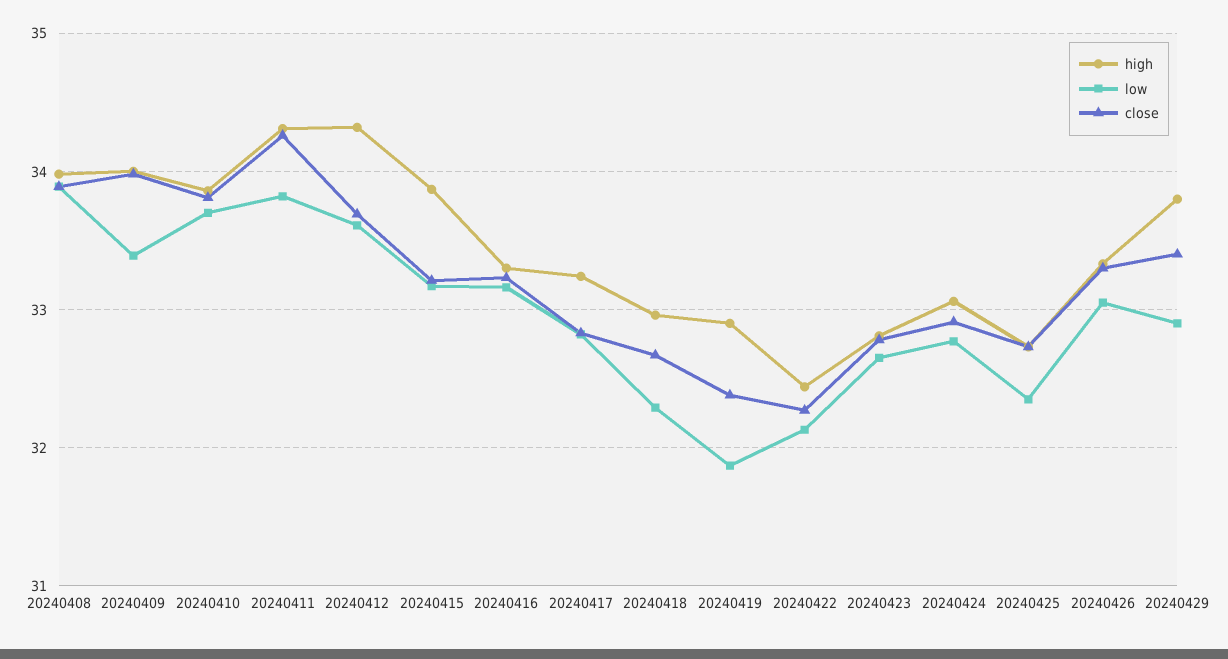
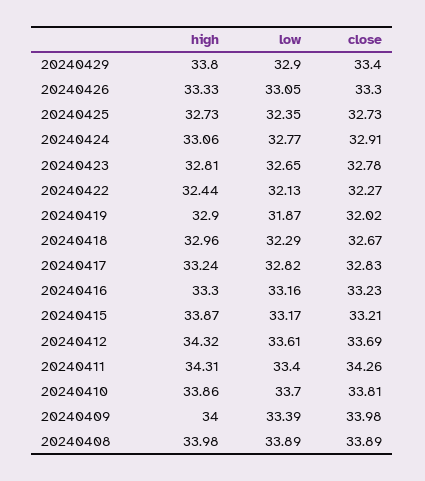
  {
    "high": {
      "20240408": 33.98,
      "20240409": 34,
      "20240410": 33.86,
      "20240411": 34.31,
      "20240412": 34.32,
      "20240415": 33.87,
      "20240416": 33.3,
      "20240417": 33.24,
      "20240418": 32.96,
      "20240419": 32.9,
      "20240422": 32.44,
      "20240423": 32.81,
      "20240424": 33.06,
      "20240425": 32.73,
      "20240426": 33.33,
      "20240429": 33.8
    },
    "low": {
      "20240408": 33.89,
      "20240409": 33.39,
      "20240410": 33.7,
-     "20240411": 33.8,
+     "20240411": 33.4,
      "20240412": 33.61,
      "20240415": 33.17,
      "20240416": 33.16,
      "20240417": 32.82,
      "20240418": 32.29,
      "20240419": 31.87,
      "20240422": 32.13,
      "20240423": 32.65,
      "20240424": 32.77,
      "20240425": 32.35,
      "20240426": 33.05,
      "20240429": 32.9
    },
    "close": {
      "20240408": 33.89,
      "20240409": 33.98,
      "20240410": 33.81,
      "20240411": 34.26,
      "20240412": 33.69,
      "20240415": 33.21,
      "20240416": 33.23,
      "20240417": 32.83,
      "20240418": 32.67,
-     "20240419": 32.4,
+     "20240419": 32.02,
      "20240422": 32.27,
      "20240423": 32.78,
      "20240424": 32.91,
      "20240425": 32.73,
      "20240426": 33.3,
      "20240429": 33.4
    }
  }

